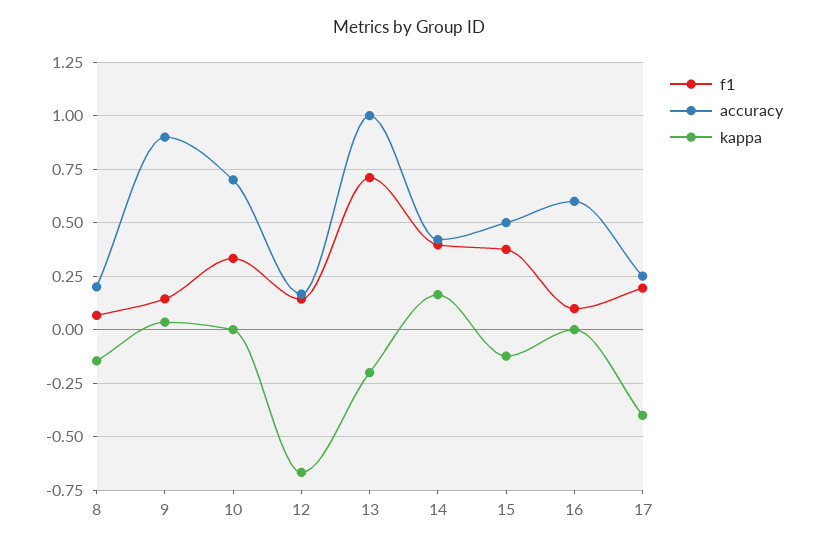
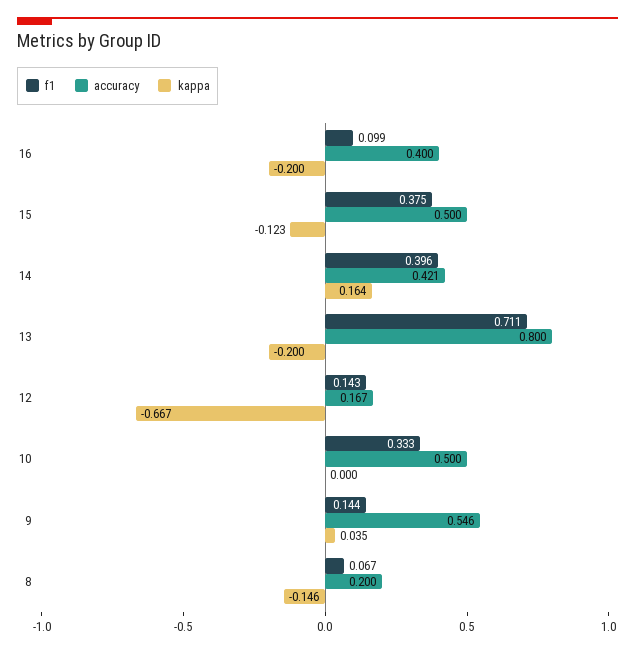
  {
    "f1": {
      "8": 0.067,
      "9": 0.144,
      "10": 0.333,
      "12": 0.143,
      "13": 0.711,
      "14": 0.396,
      "15": 0.375,
-     "16": 0.099,
+     "16": 0.099
-     "17": 0.2
    },
    "accuracy": {
      "8": 0.2,
-     "9": 0.9,
+     "9": 0.546,
-     "10": 0.7,
+     "10": 0.5,
      "12": 0.167,
-     "13": 1,
+     "13": 0.8,
      "14": 0.421,
      "15": 0.5,
-     "16": 0.6,
+     "16": 0.4
-     "17": 0.25
    },
    "kappa": {
      "8": -0.146,
      "9": 0.035,
      "10": 0,
      "12": -0.667,
      "13": -0.2,
      "14": 0.164,
      "15": -0.123,
-     "16": 0,
+     "16": -0.2
-     "17": -0.4
    }
  }

